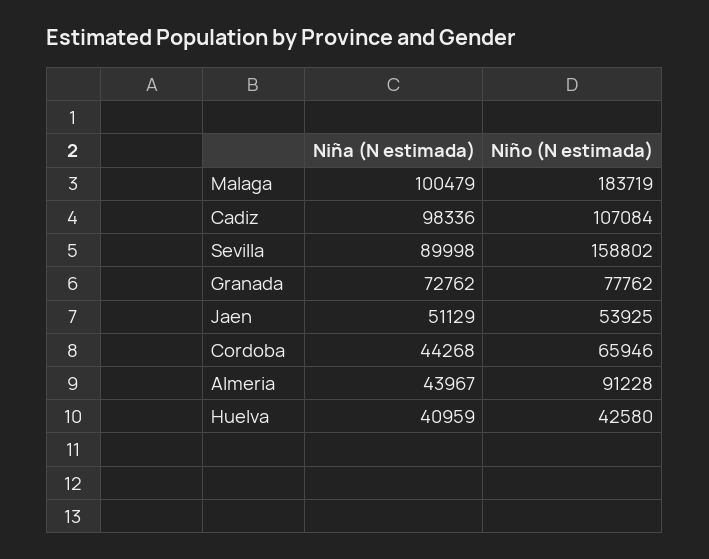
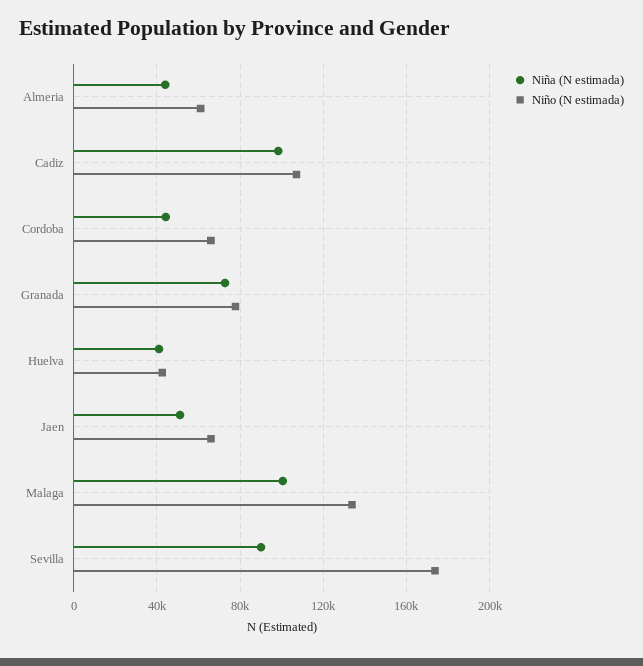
  {
    "Niña (N estimada)": {
      "Malaga": 100479,
      "Cadiz": 98336,
      "Sevilla": 89998,
      "Granada": 72762,
      "Jaen": 51129,
      "Cordoba": 44268,
      "Almeria": 43967,
      "Huelva": 40959
    },
    "Niño (N estimada)": {
-     "Malaga": 183719,
+     "Malaga": 135000,
      "Cadiz": 107084,
-     "Sevilla": 158802,
+     "Sevilla": 175000,
      "Granada": 77762,
-     "Jaen": 53925,
+     "Jaen": 65000,
      "Cordoba": 65946,
-     "Almeria": 91228,
+     "Almeria": 60000,
      "Huelva": 42580
    }
  }

